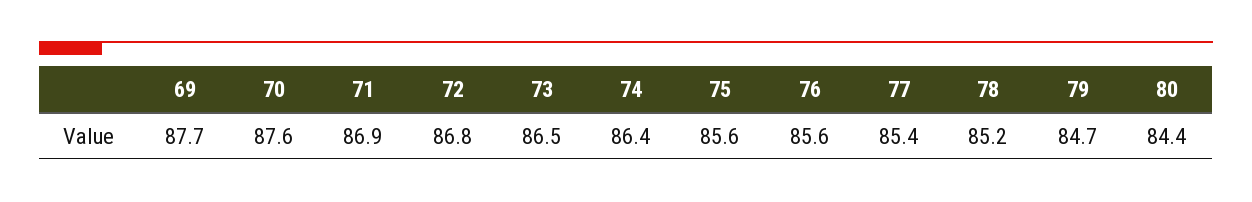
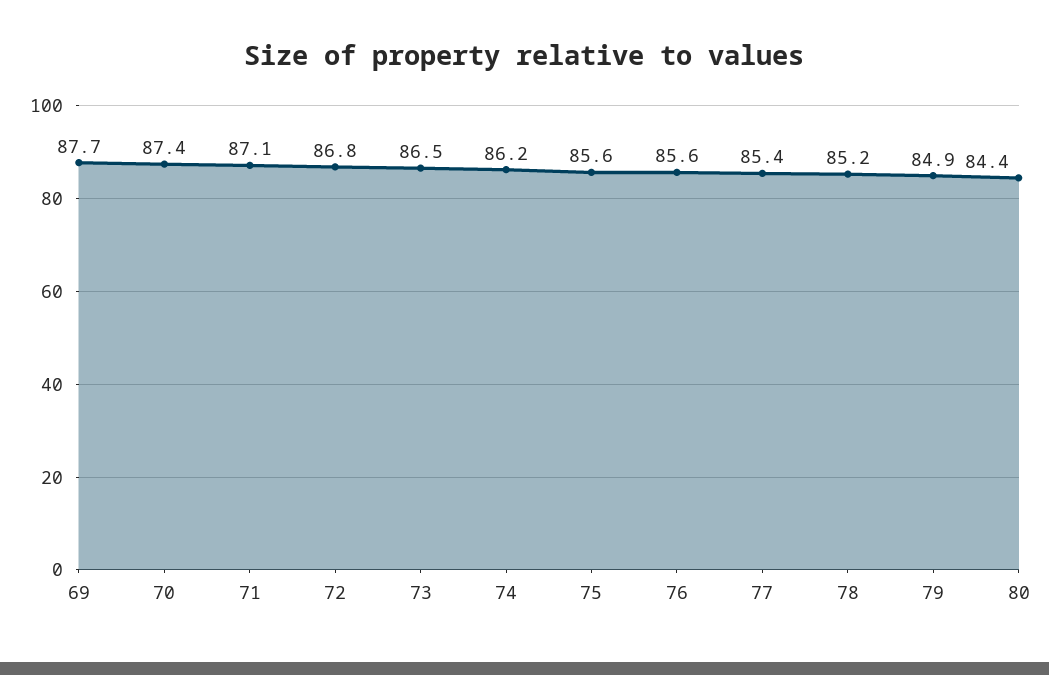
  {
    "69": 87.7,
-   "70": 87.6,
+   "70": 87.4,
-   "71": 86.9,
+   "71": 87.1,
    "72": 86.8,
    "73": 86.5,
-   "74": 86.4,
+   "74": 86.2,
    "75": 85.6,
    "76": 85.6,
    "77": 85.4,
    "78": 85.2,
-   "79": 84.7,
+   "79": 84.9,
    "80": 84.4
  }

